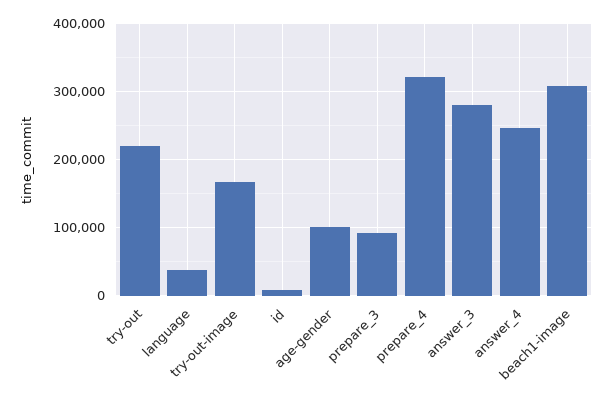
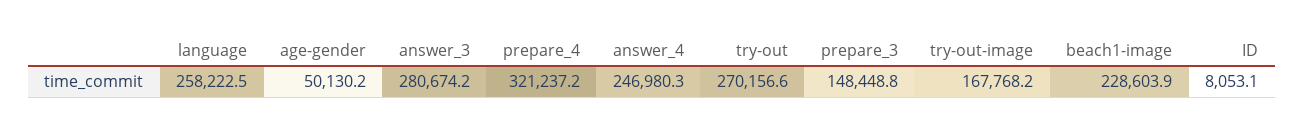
  {
-   "try-out": 220000,
+   "try-out": 270156.6,
-   "language": 40000,
+   "language": 258222.5,
    "try-out-image": 167768.2,
    "id": 8053.1,
-   "age-gender": 100000,
+   "age-gender": 50130.2,
-   "prepare_3": 90000,
+   "prepare_3": 148448.8,
    "prepare_4": 321237.2,
    "answer_3": 280674.2,
    "answer_4": 246980.3,
-   "beach1-image": 310000
+   "beach1-image": 228603.9
  }

